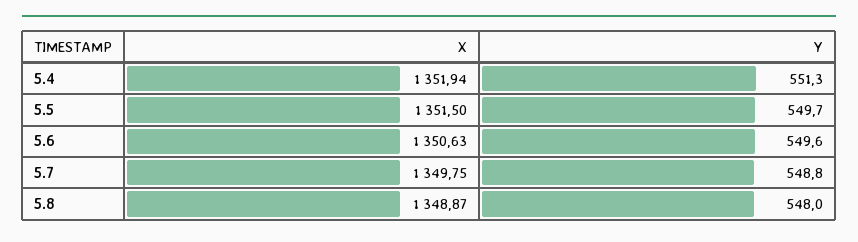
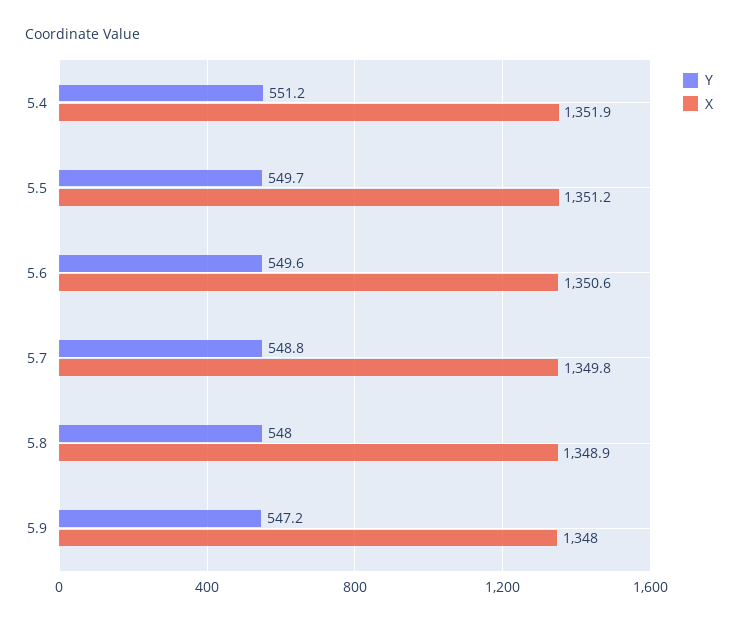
  {
    "X": {
      "5.4": 1351.94,
-     "5.5": 1351.5,
+     "5.5": 1351.2,
      "5.6": 1350.63,
      "5.7": 1349.75,
-     "5.8": 1348.87
+     "5.8": 1348.87,
+     "5.9": 1348
    },
    "Y": {
-     "5.4": 551.3,
+     "5.4": 551.2,
      "5.5": 549.7,
      "5.6": 549.6,
      "5.7": 548.8,
-     "5.8": 548
+     "5.8": 548,
+     "5.9": 547.2
    }
  }

